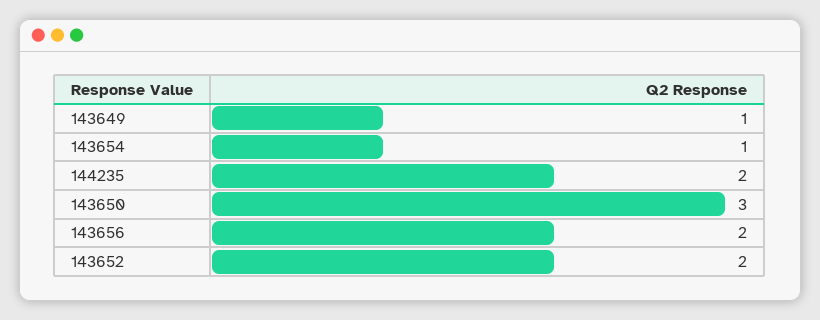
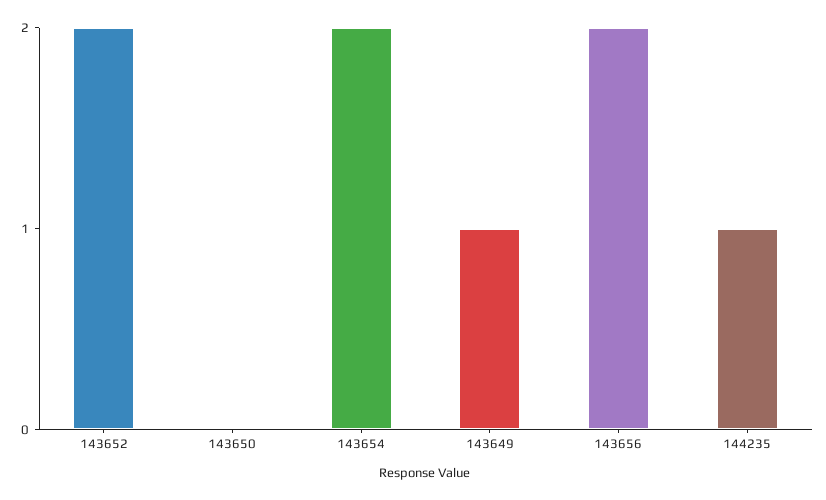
  {
    "143649": 1,
-   "143654": 1,
+   "143654": 2,
-   "144235": 2,
+   "144235": 1,
-   "143650": 3,
+   "143650": 0,
    "143656": 2,
    "143652": 2
  }

